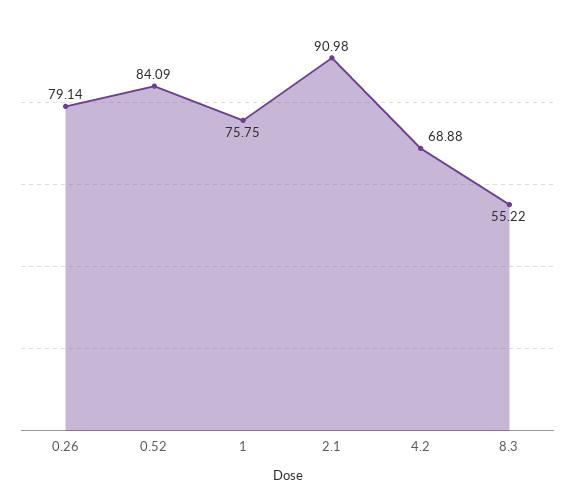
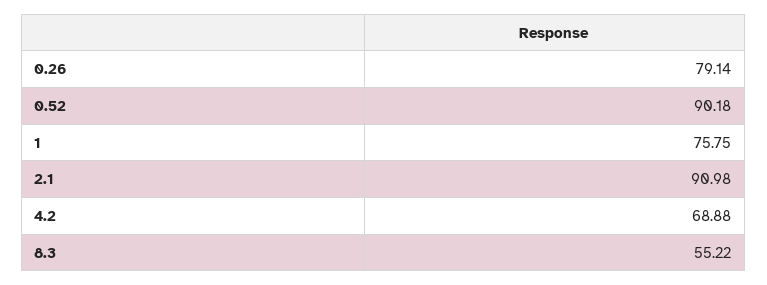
  {
    "0.26": 79.14,
-   "0.52": 84.09,
+   "0.52": 90.18,
    "1": 75.75,
    "2.1": 90.98,
    "4.2": 68.88,
    "8.3": 55.22
  }

